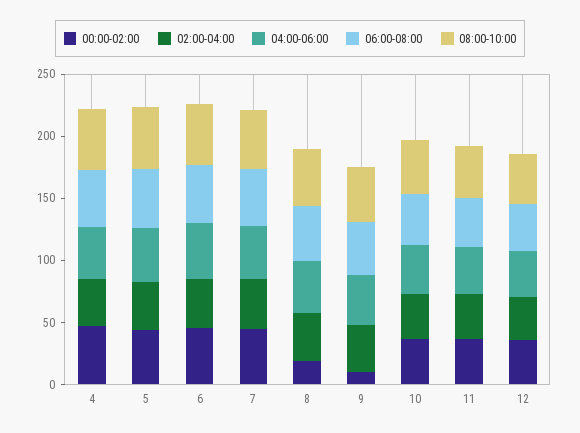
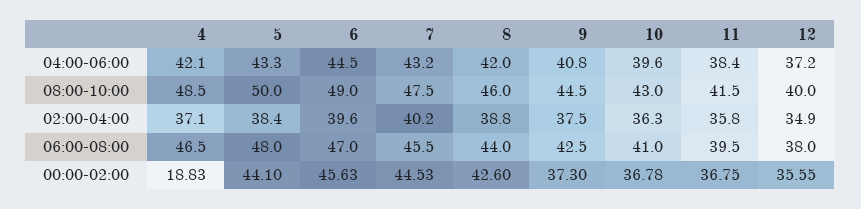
  {
    "00:00-02:00": {
-     "4": 50,
+     "4": 18.83,
      "5": 44.1,
      "6": 45.63,
      "7": 44.53,
-     "8": 20,
+     "8": 42.6,
-     "9": 10,
+     "9": 37.3,
      "10": 36.78,
      "11": 36.75,
      "12": 35.55
    },
    "02:00-04:00": {
      "4": 37.1,
      "5": 38.4,
      "6": 39.6,
      "7": 40.2,
      "8": 38.8,
      "9": 37.5,
      "10": 36.3,
      "11": 35.8,
      "12": 34.9
    },
    "04:00-06:00": {
      "4": 42.1,
      "5": 43.3,
      "6": 44.5,
      "7": 43.2,
      "8": 42,
      "9": 40.8,
      "10": 39.6,
      "11": 38.4,
      "12": 37.2
    },
    "06:00-08:00": {
      "4": 46.5,
      "5": 48,
      "6": 47,
      "7": 45.5,
      "8": 44,
      "9": 42.5,
      "10": 41,
      "11": 39.5,
      "12": 38
    },
    "08:00-10:00": {
      "4": 48.5,
      "5": 50,
      "6": 49,
      "7": 47.5,
      "8": 46,
      "9": 44.5,
      "10": 43,
      "11": 41.5,
      "12": 40
    }
  }

